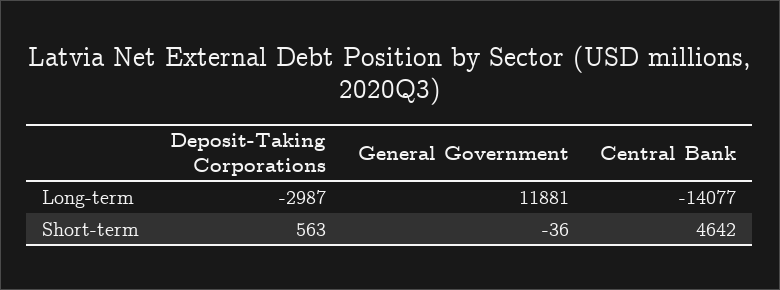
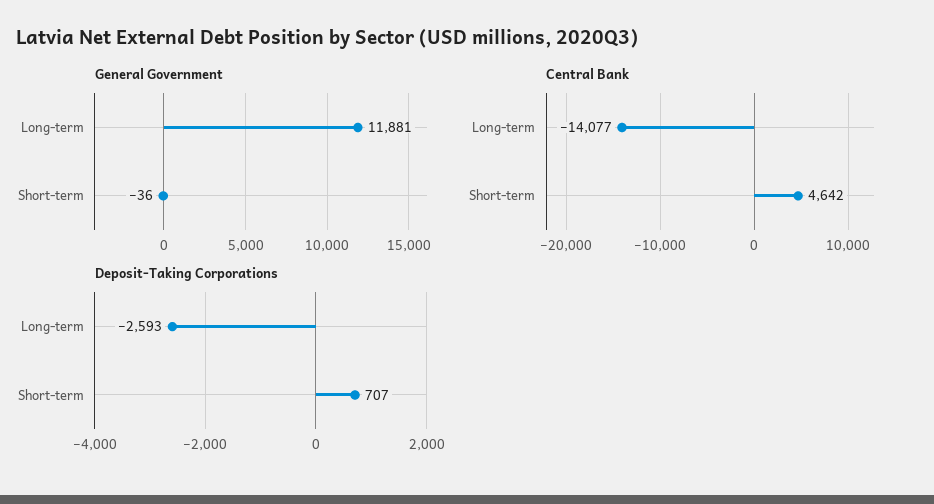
  {
    "Deposit-Taking Corporations": {
-     "Long-term": -2987,
+     "Long-term": -2593,
-     "Short-term": 563
+     "Short-term": 707
    },
    "General Government": {
      "Long-term": 11881,
      "Short-term": -36
    },
    "Central Bank": {
      "Long-term": -14077,
      "Short-term": 4642
    }
  }

